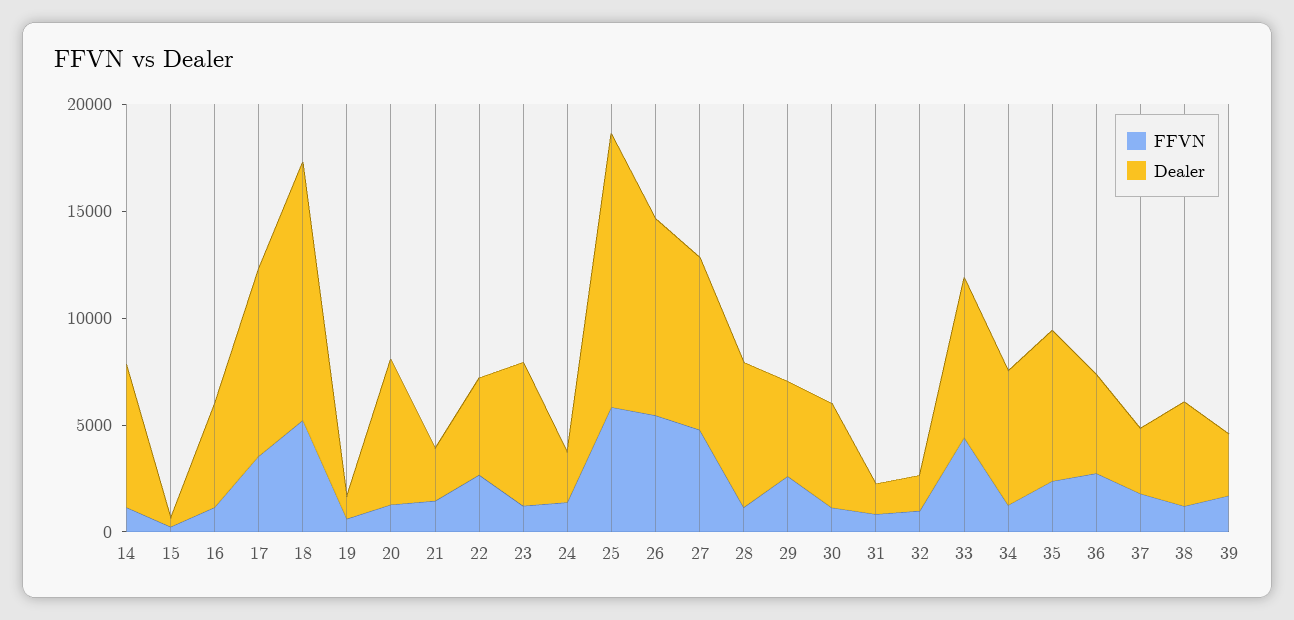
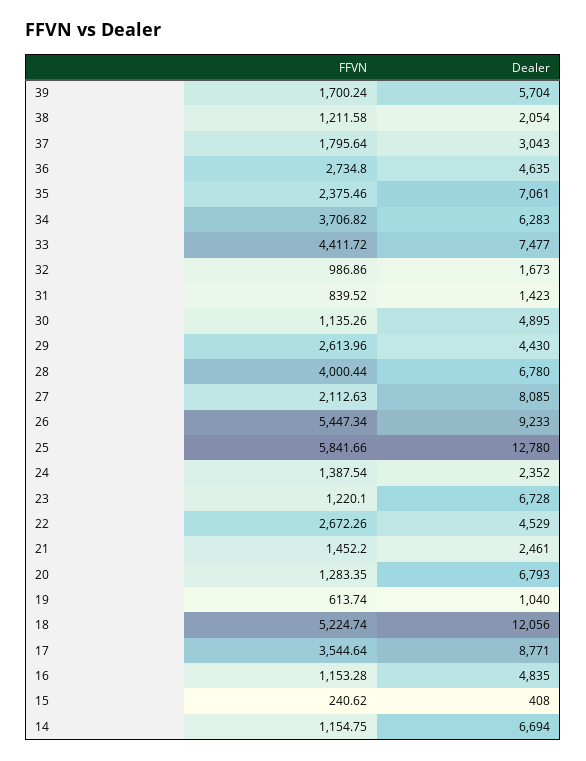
  {
    "FFVN": {
      "14": 1154.75,
      "15": 240.62,
      "16": 1153.28,
      "17": 3544.64,
      "18": 5224.74,
      "19": 613.74,
      "20": 1283.35,
      "21": 1452.2,
      "22": 2672.26,
      "23": 1220.1,
      "24": 1387.54,
      "25": 5841.66,
      "26": 5447.34,
-     "27": 5000,
+     "27": 2112.63,
-     "28": 1000,
+     "28": 4000.44,
      "29": 2613.96,
      "30": 1135.26,
      "31": 839.52,
      "32": 986.86,
      "33": 4411.72,
-     "34": 1000,
+     "34": 3706.82,
      "35": 2375.46,
      "36": 2734.8,
      "37": 1795.64,
      "38": 1211.58,
      "39": 1700.24
    },
    "Dealer": {
      "14": 6694,
      "15": 408,
      "16": 4835,
      "17": 8771,
      "18": 12056,
      "19": 1040,
      "20": 6793,
      "21": 2461,
      "22": 4529,
      "23": 6728,
      "24": 2352,
      "25": 12780,
      "26": 9233,
      "27": 8085,
      "28": 6780,
      "29": 4430,
      "30": 4895,
      "31": 1423,
      "32": 1673,
      "33": 7477,
      "34": 6283,
      "35": 7061,
      "36": 4635,
      "37": 3043,
-     "38": 5000,
+     "38": 2054,
-     "39": 3000
+     "39": 5704
    }
  }

